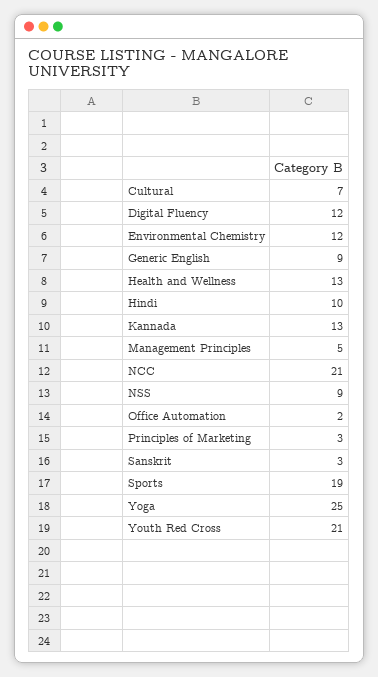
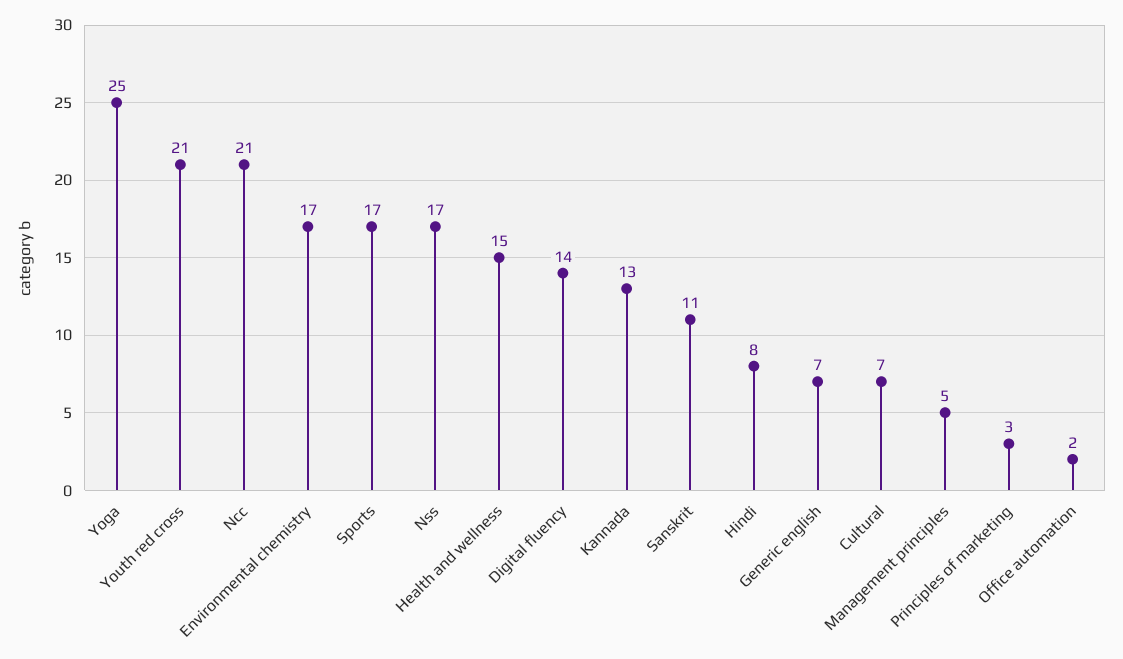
  {
    "Cultural": 7,
-   "Digital Fluency": 12,
+   "Digital Fluency": 14,
-   "Environmental Chemistry": 12,
+   "Environmental Chemistry": 17,
-   "Generic English": 9,
+   "Generic English": 7,
-   "Health and Wellness": 13,
+   "Health and Wellness": 15,
-   "Hindi": 10,
+   "Hindi": 8,
    "Kannada": 13,
    "Management Principles": 5,
    "NCC": 21,
-   "NSS": 9,
+   "NSS": 17,
    "Office Automation": 2,
    "Principles of Marketing": 3,
-   "Sanskrit": 3,
+   "Sanskrit": 11,
-   "Sports": 19,
+   "Sports": 17,
    "Yoga": 25,
    "Youth Red Cross": 21
  }

